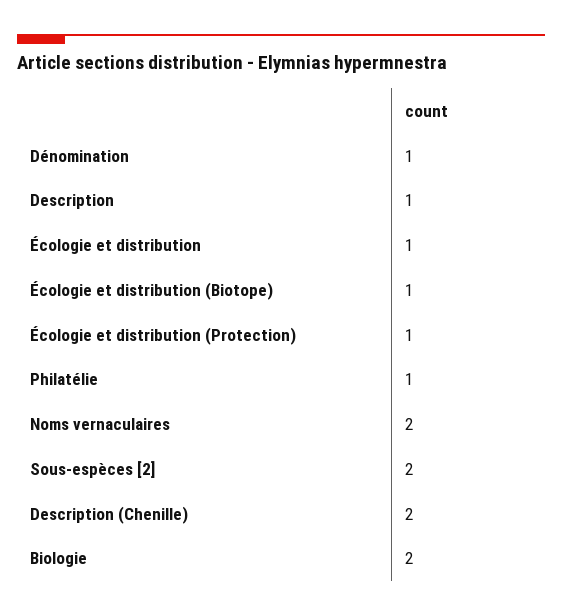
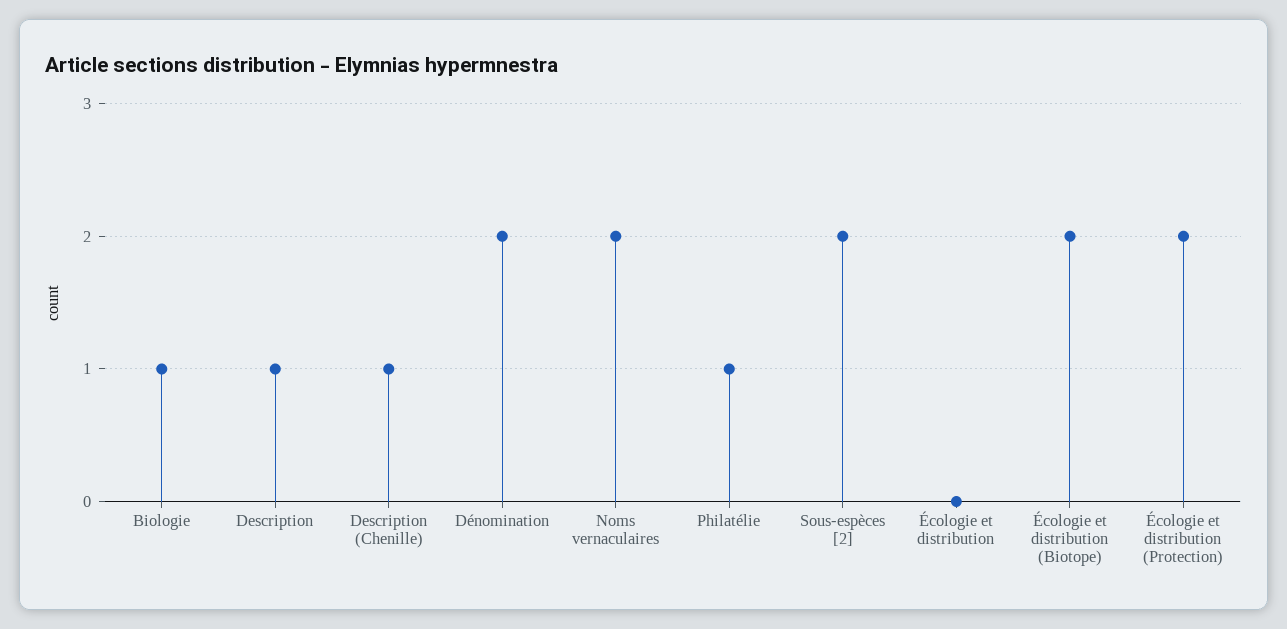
  {
-   "Dénomination": 1,
+   "Dénomination": 2,
    "Description": 1,
-   "Écologie et distribution": 1,
+   "Écologie et distribution": 0,
-   "Écologie et distribution (Biotope)": 1,
+   "Écologie et distribution (Biotope)": 2,
-   "Écologie et distribution (Protection)": 1,
+   "Écologie et distribution (Protection)": 2,
    "Philatélie": 1,
    "Noms vernaculaires": 2,
    "Sous-espèces [2]": 2,
-   "Description (Chenille)": 2,
+   "Description (Chenille)": 1,
-   "Biologie": 2
+   "Biologie": 1
  }

